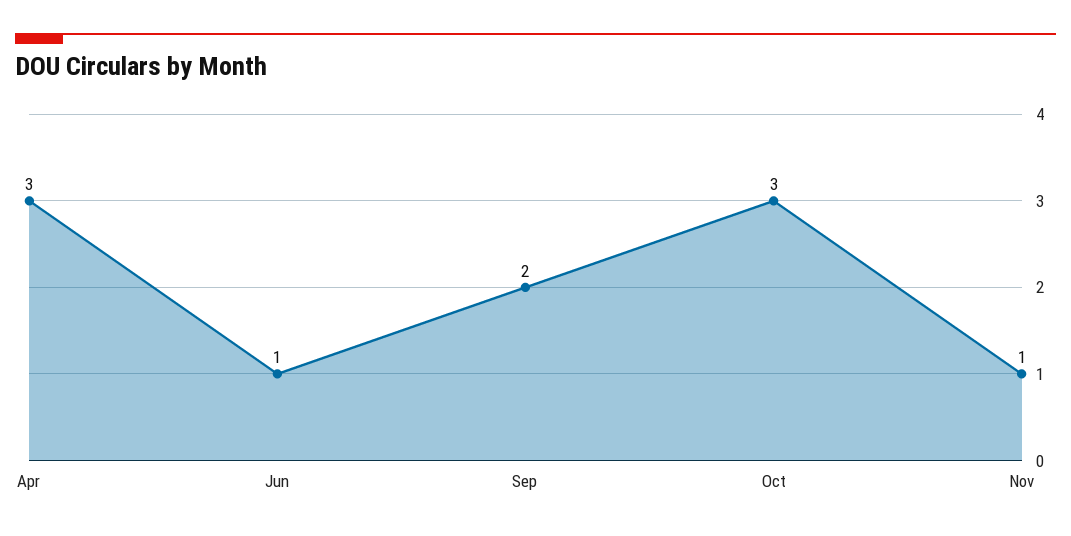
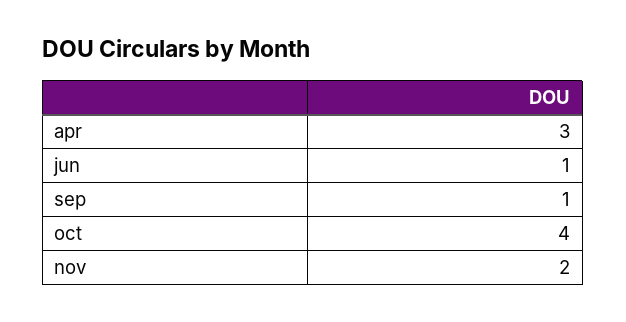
  {
    "Apr": 3,
    "Jun": 1,
-   "Sep": 2,
+   "Sep": 1,
-   "Oct": 3,
+   "Oct": 4,
-   "Nov": 1
+   "Nov": 2
  }

